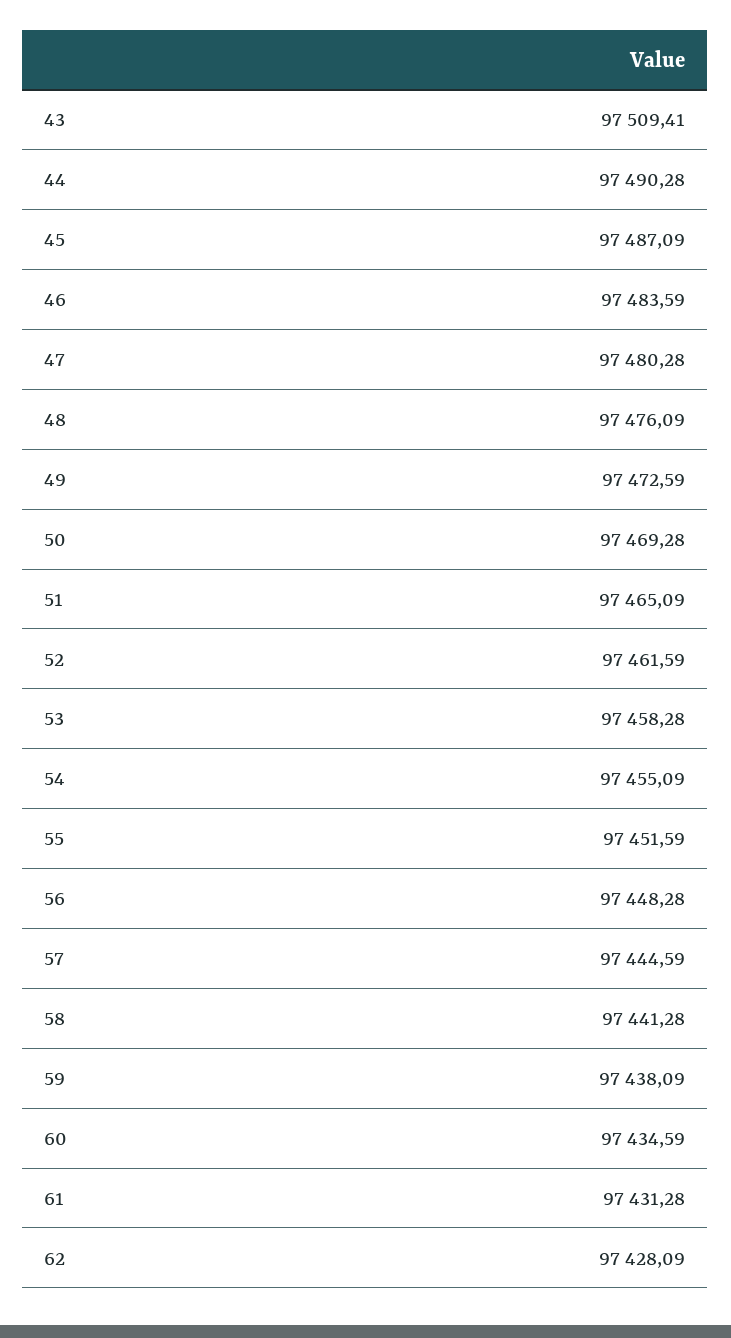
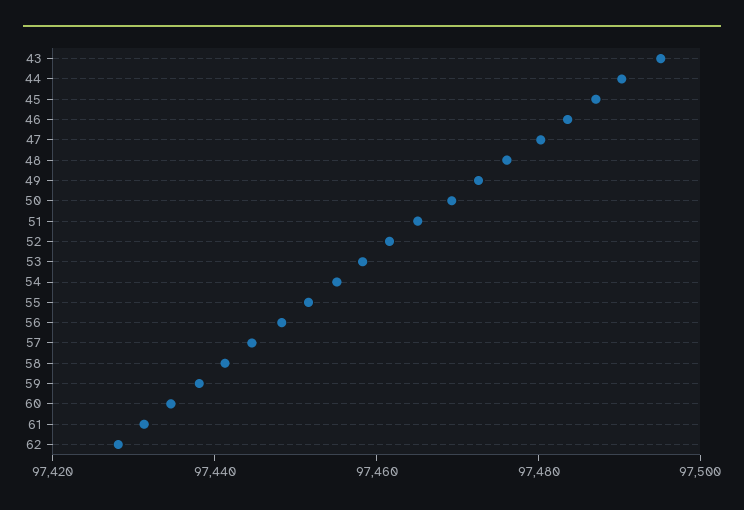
  {
-   "43": 97509.41,
+   "43": 97495,
    "44": 97490.28,
    "45": 97487.09,
    "46": 97483.59,
    "47": 97480.28,
    "48": 97476.09,
    "49": 97472.59,
    "50": 97469.28,
    "51": 97465.09,
    "52": 97461.59,
    "53": 97458.28,
    "54": 97455.09,
    "55": 97451.59,
    "56": 97448.28,
    "57": 97444.59,
    "58": 97441.28,
    "59": 97438.09,
    "60": 97434.59,
    "61": 97431.28,
    "62": 97428.09
  }

